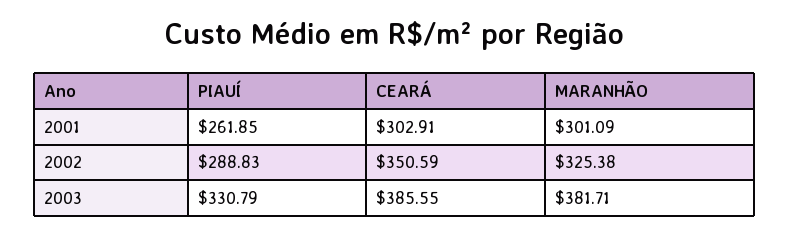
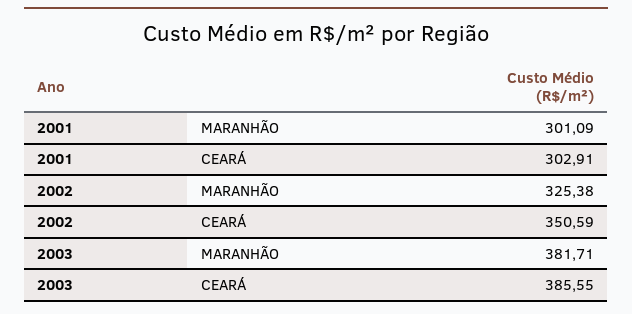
  {
-   "PIAUÍ": {
-     "2001": 261.85,
-     "2002": 288.83,
-     "2003": 330.79
-   },
    "CEARÁ": {
      "2001": 302.91,
      "2002": 350.59,
      "2003": 385.55
    },
    "MARANHÃO": {
      "2001": 301.09,
      "2002": 325.38,
      "2003": 381.71
    }
  }

